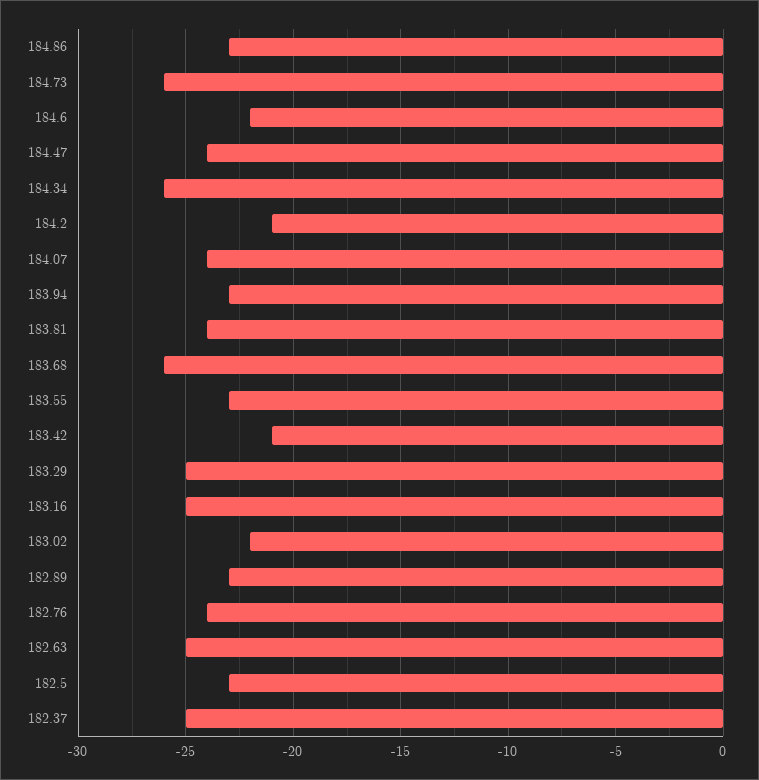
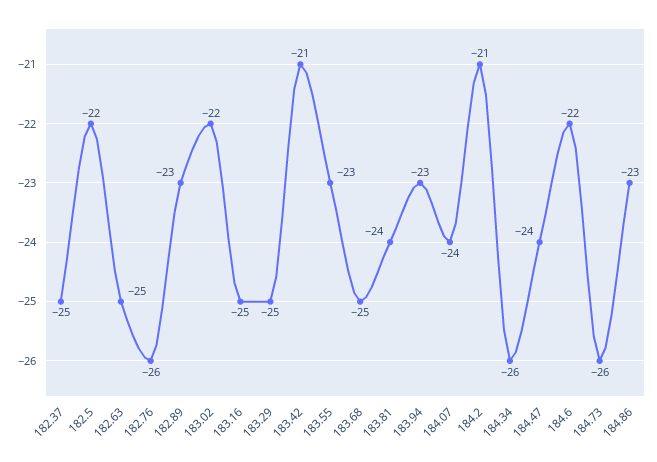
  {
    "184.86": -23,
    "184.73": -26,
    "184.6": -22,
    "184.47": -24,
    "184.34": -26,
    "184.2": -21,
    "184.07": -24,
    "183.94": -23,
    "183.81": -24,
-   "183.68": -26,
+   "183.68": -25,
    "183.55": -23,
    "183.42": -21,
    "183.29": -25,
    "183.16": -25,
    "183.02": -22,
    "182.89": -23,
-   "182.76": -24,
+   "182.76": -26,
    "182.63": -25,
-   "182.5": -23,
+   "182.5": -22,
    "182.37": -25
  }

